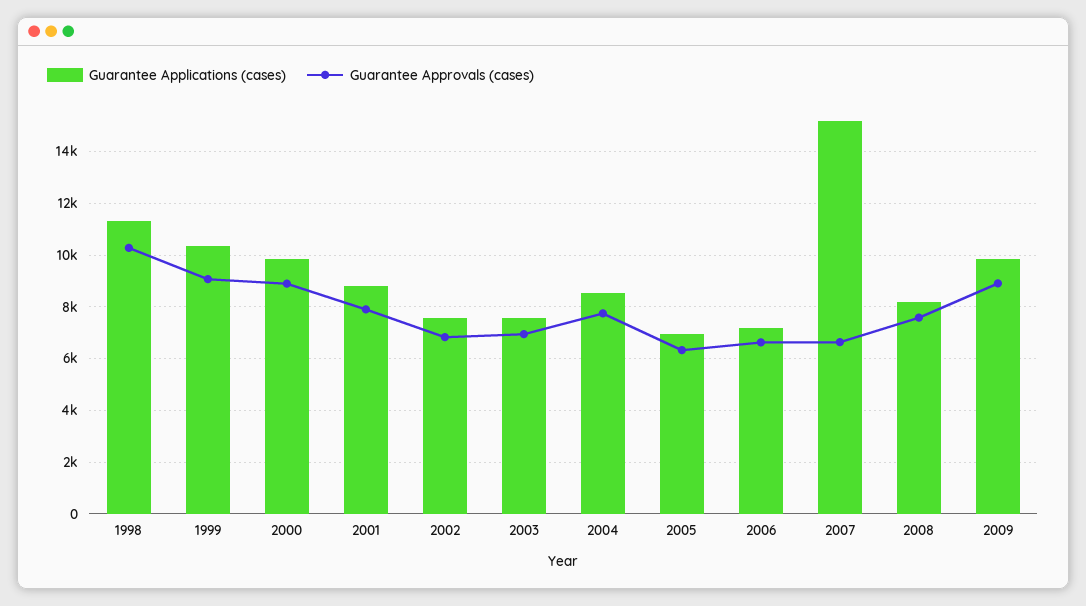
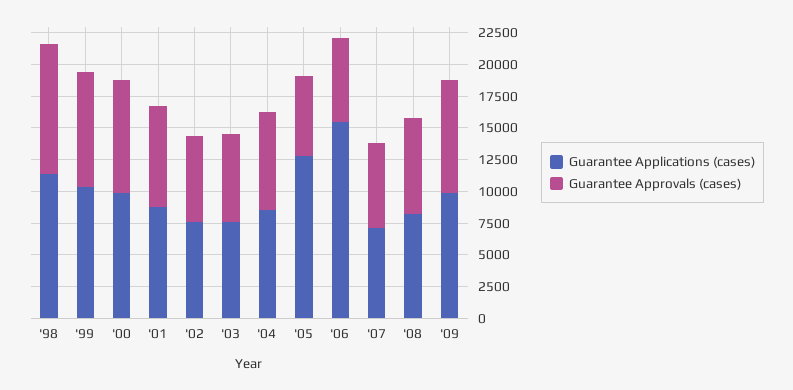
  {
    "Guarantee Applications (cases)": {
      "1998": 11250,
      "1999": 10250,
      "2000": 9750,
      "2001": 8750,
      "2002": 7500,
      "2003": 7500,
      "2004": 8500,
-     "2005": 7000,
+     "2005": 12500,
-     "2006": 7250,
+     "2006": 15000,
-     "2007": 15250,
+     "2007": 7500,
      "2008": 8250,
      "2009": 9750
    },
    "Guarantee Approvals (cases)": {
      "1998": 10250,
      "1999": 9000,
      "2000": 9000,
      "2001": 8000,
      "2002": 6750,
      "2003": 7000,
      "2004": 7750,
      "2005": 6250,
      "2006": 6750,
      "2007": 6750,
      "2008": 7500,
      "2009": 9000
    }
  }

